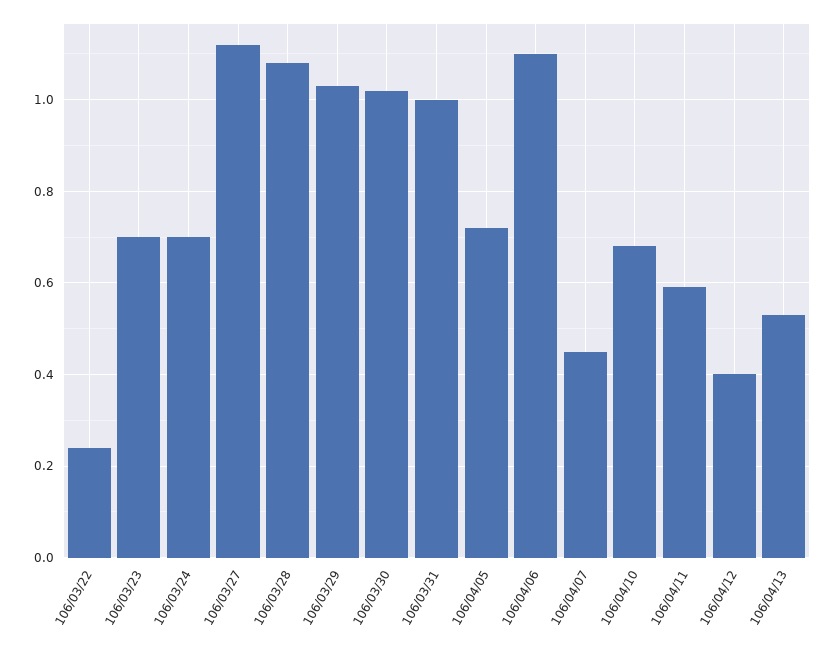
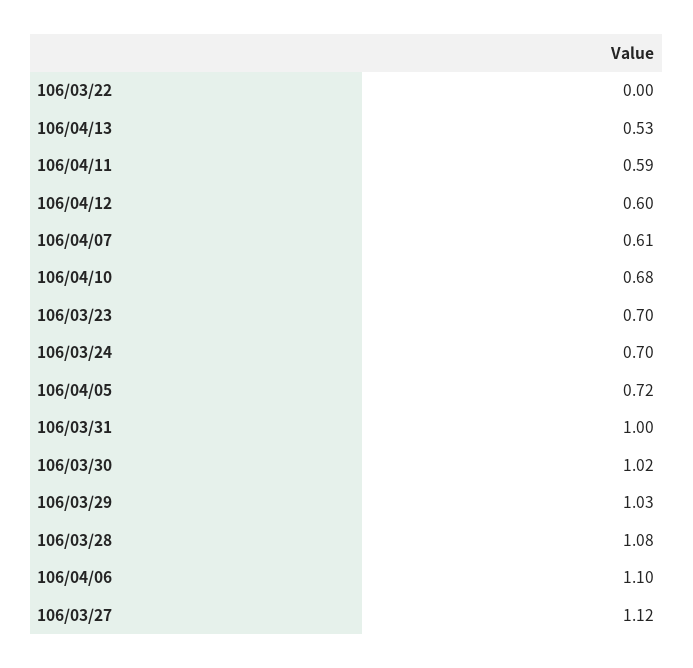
  {
-   "106/03/22": 0.25,
+   "106/03/22": 0,
    "106/03/23": 0.7,
    "106/03/24": 0.7,
    "106/03/27": 1.12,
    "106/03/28": 1.08,
    "106/03/29": 1.03,
    "106/03/30": 1.02,
    "106/03/31": 1,
    "106/04/05": 0.72,
    "106/04/06": 1.1,
-   "106/04/07": 0.45,
+   "106/04/07": 0.61,
    "106/04/10": 0.68,
    "106/04/11": 0.59,
-   "106/04/12": 0.4,
+   "106/04/12": 0.6,
    "106/04/13": 0.53
  }

